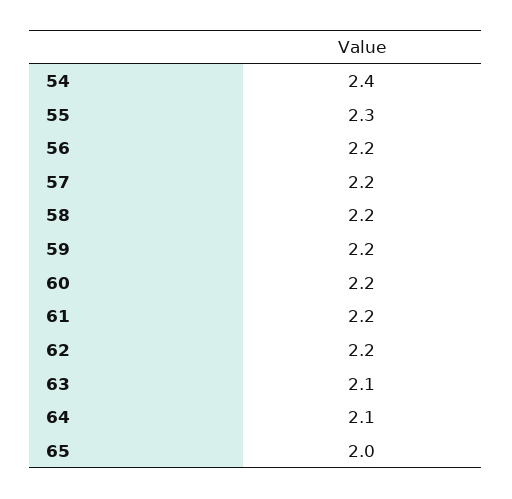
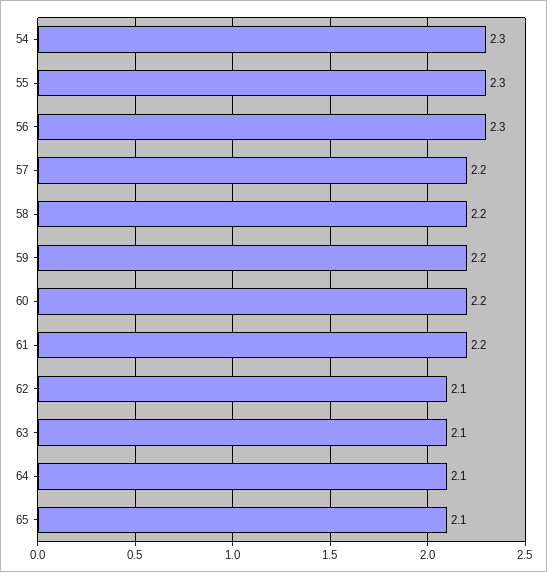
  {
-   "54": 2.4,
+   "54": 2.3,
    "55": 2.3,
-   "56": 2.2,
+   "56": 2.3,
    "57": 2.2,
    "58": 2.2,
    "59": 2.2,
    "60": 2.2,
    "61": 2.2,
-   "62": 2.2,
+   "62": 2.1,
    "63": 2.1,
    "64": 2.1,
-   "65": 2
+   "65": 2.1
  }

